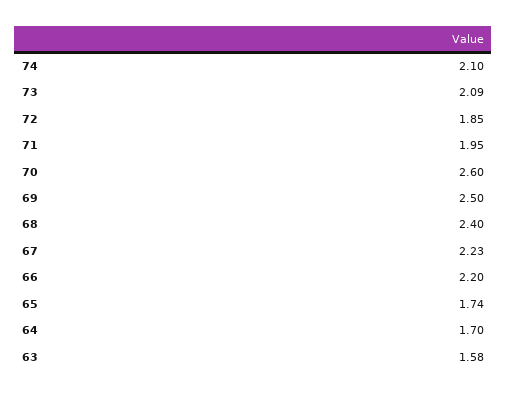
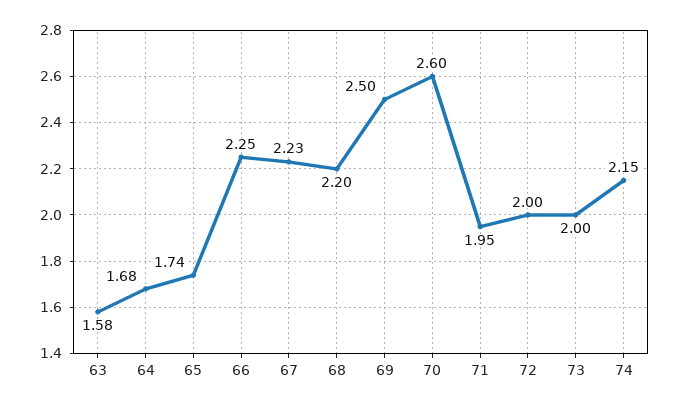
  {
-   "74": 2.1,
+   "74": 2.15,
-   "73": 2.09,
+   "73": 2,
-   "72": 1.85,
+   "72": 2,
    "71": 1.95,
    "70": 2.6,
    "69": 2.5,
-   "68": 2.4,
+   "68": 2.2,
    "67": 2.23,
-   "66": 2.2,
+   "66": 2.25,
    "65": 1.74,
-   "64": 1.7,
+   "64": 1.68,
    "63": 1.58
  }

